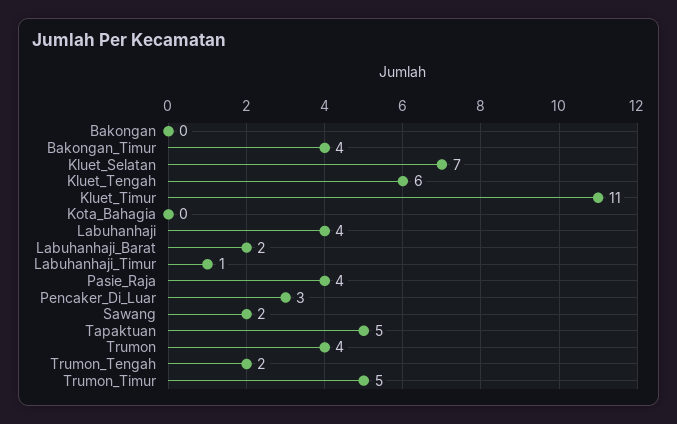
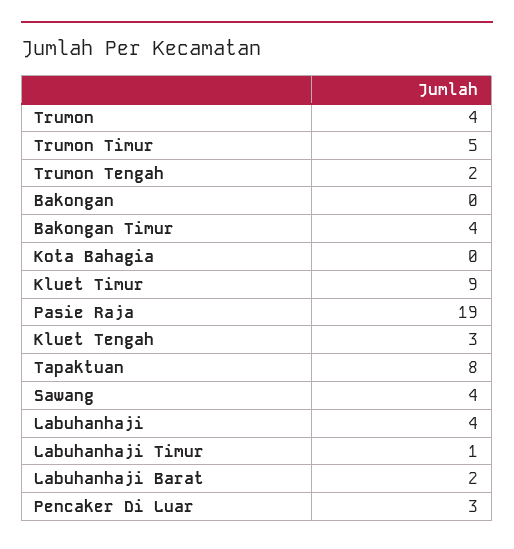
  {
    "Bakongan": 0,
    "Bakongan_Timur": 4,
-   "Kluet_Selatan": 7,
-   "Kluet_Tengah": 6,
+   "Kluet_Tengah": 3,
-   "Kluet_Timur": 11,
+   "Kluet_Timur": 9,
    "Kota_Bahagia": 0,
    "Labuhanhaji": 4,
    "Labuhanhaji_Barat": 2,
    "Labuhanhaji_Timur": 1,
-   "Pasie_Raja": 4,
+   "Pasie_Raja": 19,
    "Pencaker_Di_Luar": 3,
-   "Sawang": 2,
+   "Sawang": 4,
-   "Tapaktuan": 5,
+   "Tapaktuan": 8,
    "Trumon": 4,
    "Trumon_Tengah": 2,
    "Trumon_Timur": 5
  }

